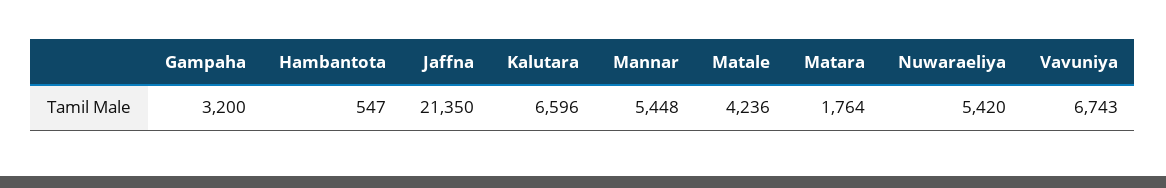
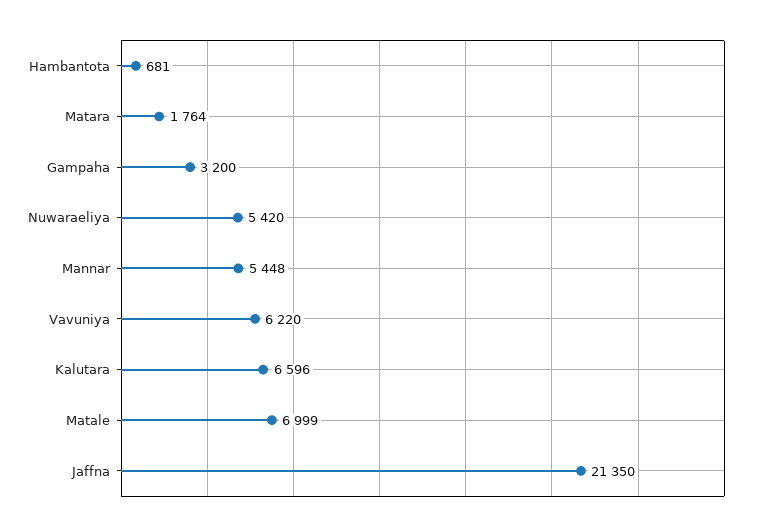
  {
    "Gampaha": 3200,
-   "Hambantota": 547,
+   "Hambantota": 681,
    "Jaffna": 21350,
    "Kalutara": 6596,
    "Mannar": 5448,
-   "Matale": 4236,
+   "Matale": 6999,
    "Matara": 1764,
    "Nuwaraeliya": 5420,
-   "Vavuniya": 6743
+   "Vavuniya": 6220
  }

